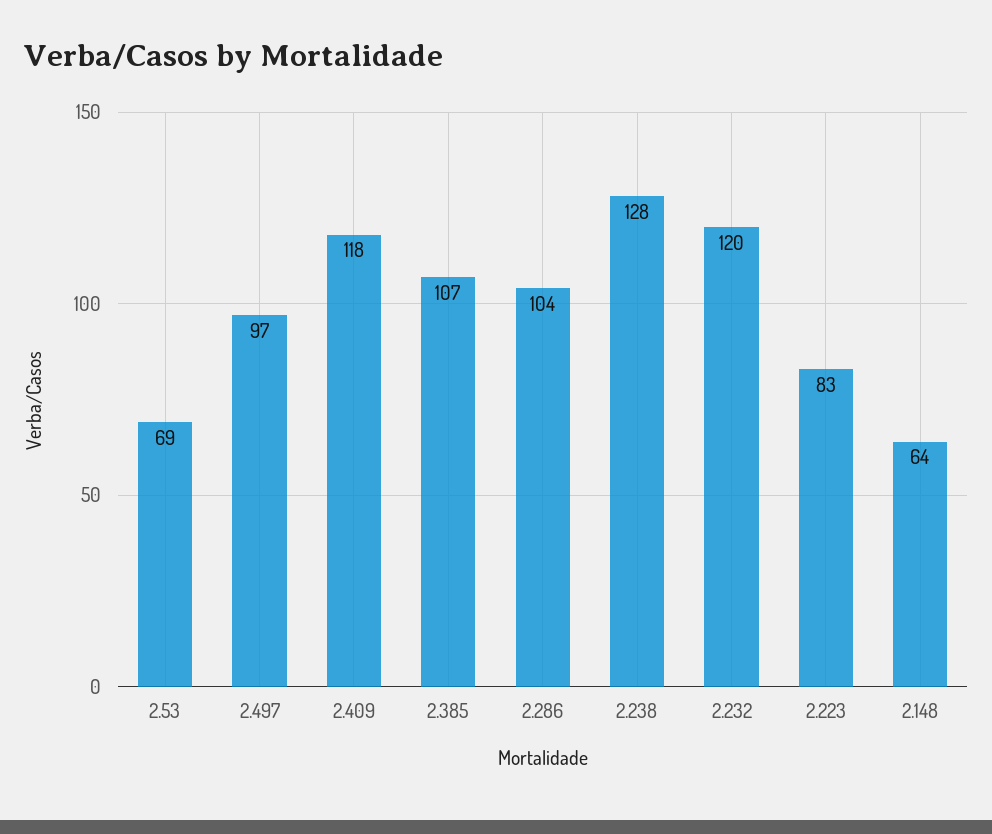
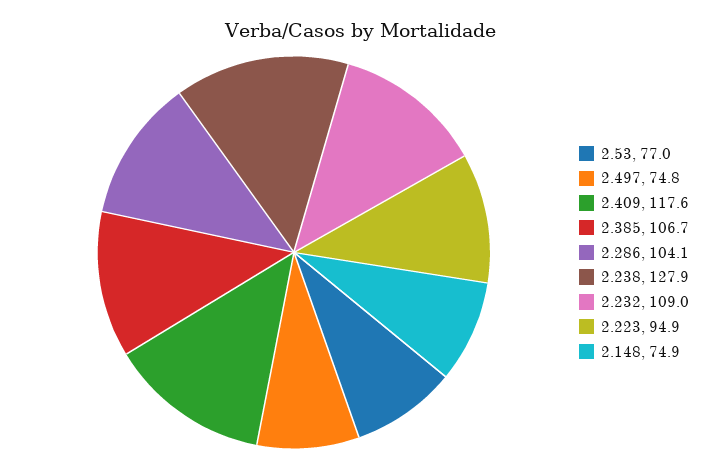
  {
-   "2.53": 69,
+   "2.53": 77,
-   "2.497": 97,
+   "2.497": 74.8,
    "2.409": 117.6,
    "2.385": 106.7,
    "2.286": 104.1,
    "2.238": 127.9,
-   "2.232": 120,
+   "2.232": 109,
-   "2.223": 83,
+   "2.223": 94.9,
-   "2.148": 64
+   "2.148": 74.9
  }

